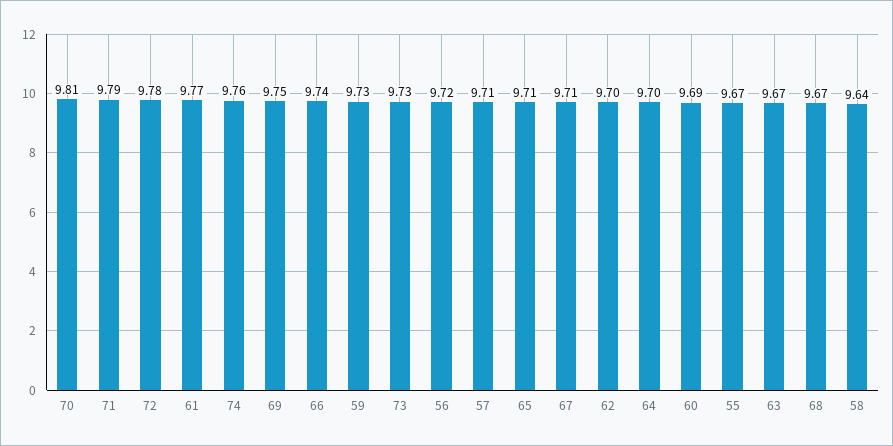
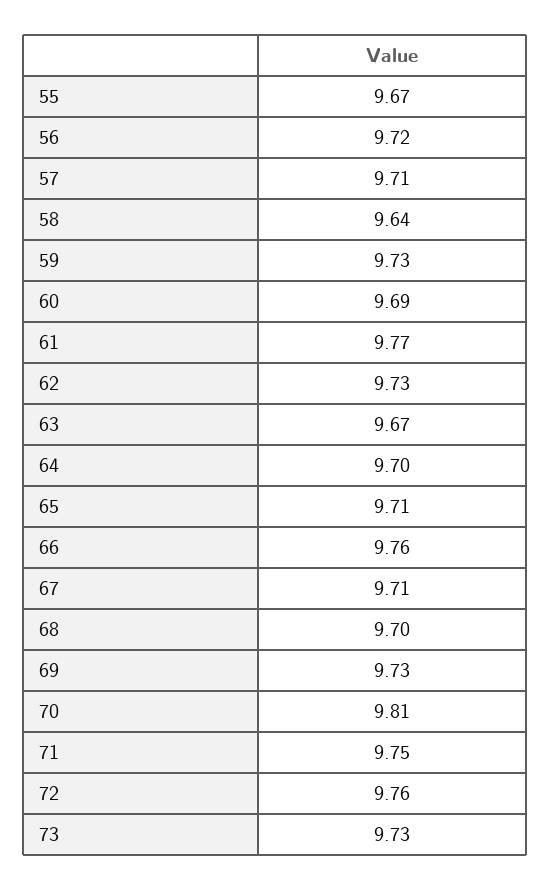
  {
    "70": 9.81,
-   "71": 9.79,
+   "71": 9.75,
-   "72": 9.78,
+   "72": 9.76,
    "61": 9.77,
-   "74": 9.76,
-   "69": 9.75,
+   "69": 9.73,
-   "66": 9.74,
+   "66": 9.76,
    "59": 9.73,
    "73": 9.73,
    "56": 9.72,
    "57": 9.71,
    "65": 9.71,
    "67": 9.71,
-   "62": 9.7,
+   "62": 9.73,
    "64": 9.7,
    "60": 9.69,
    "55": 9.67,
    "63": 9.67,
-   "68": 9.67,
+   "68": 9.7,
    "58": 9.64
  }

